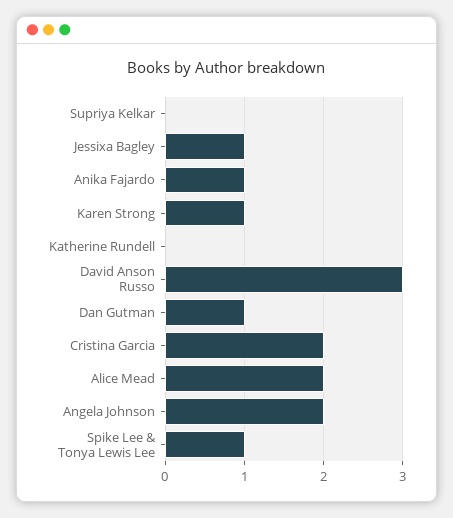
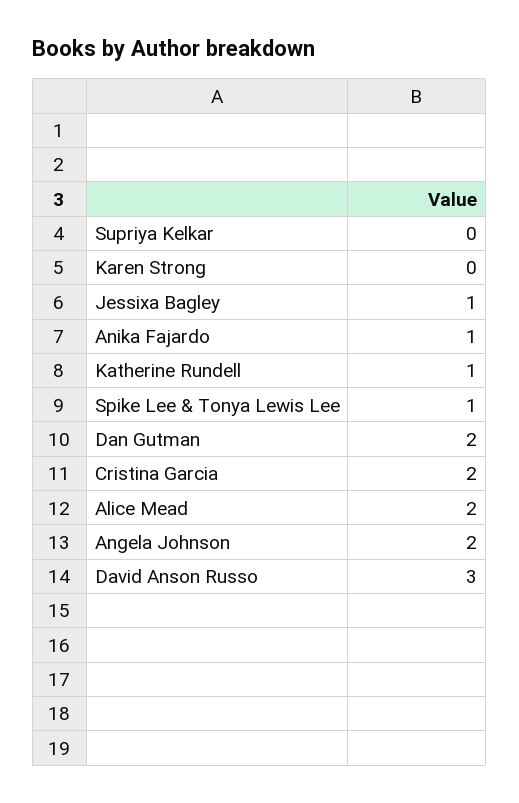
  {
    "Supriya Kelkar": 0,
    "Jessixa Bagley": 1,
    "Anika Fajardo": 1,
-   "Karen Strong": 1,
+   "Karen Strong": 0,
-   "Katherine Rundell": 0,
+   "Katherine Rundell": 1,
    "David Anson Russo": 3,
-   "Dan Gutman": 1,
+   "Dan Gutman": 2,
    "Cristina Garcia": 2,
    "Alice Mead": 2,
    "Angela Johnson": 2,
    "Spike Lee & Tonya Lewis Lee": 1
  }

